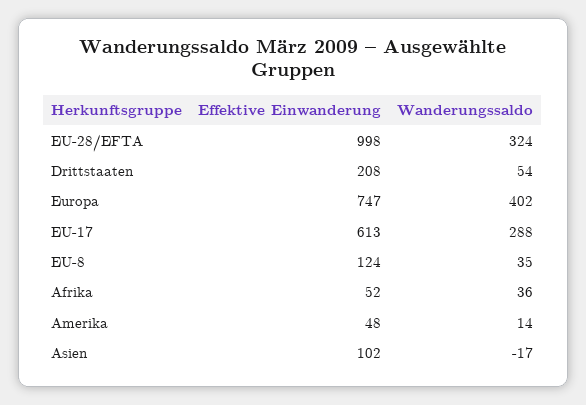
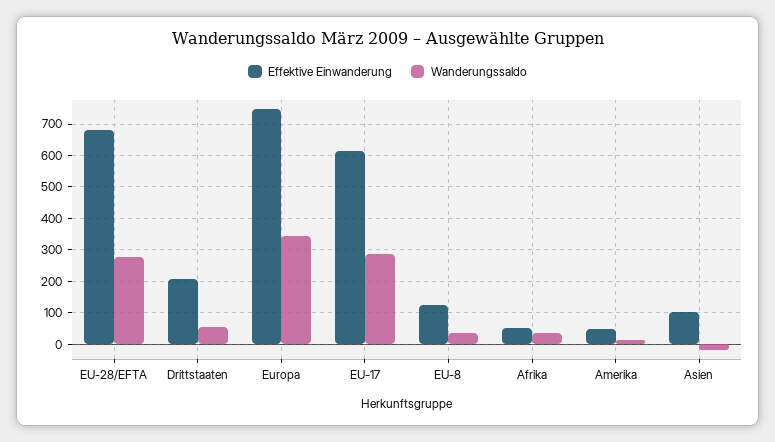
  {
    "Effektive Einwanderung": {
-     "EU-28/EFTA": 998,
+     "EU-28/EFTA": 680,
      "Drittstaaten": 208,
      "Europa": 747,
      "EU-17": 613,
      "EU-8": 124,
      "Afrika": 52,
      "Amerika": 48,
      "Asien": 102
    },
    "Wanderungssaldo": {
-     "EU-28/EFTA": 324,
+     "EU-28/EFTA": 280,
      "Drittstaaten": 54,
-     "Europa": 402,
+     "Europa": 340,
      "EU-17": 288,
      "EU-8": 35,
      "Afrika": 36,
      "Amerika": 14,
      "Asien": -17
    }
  }

